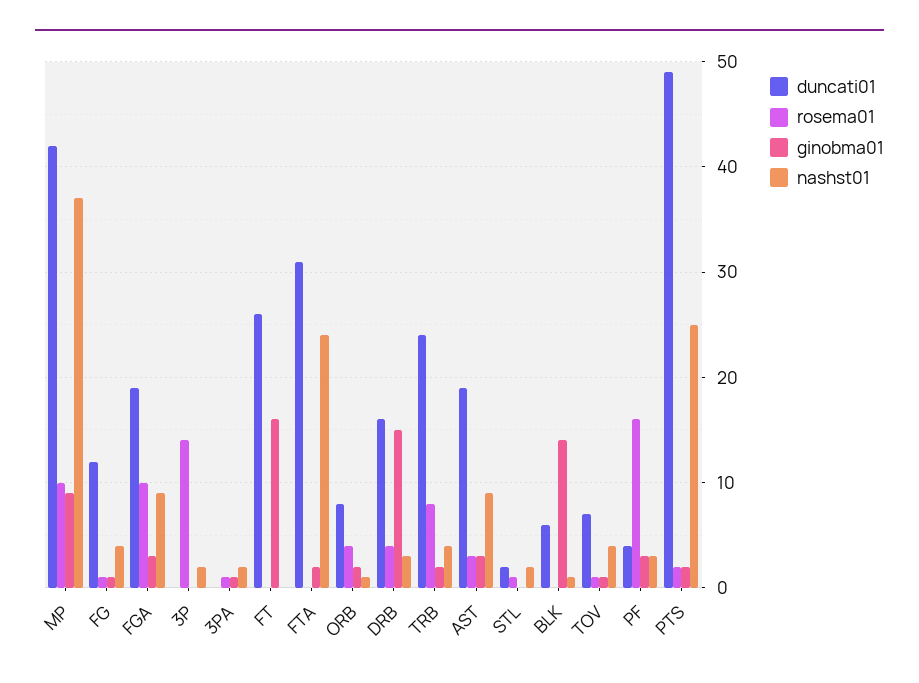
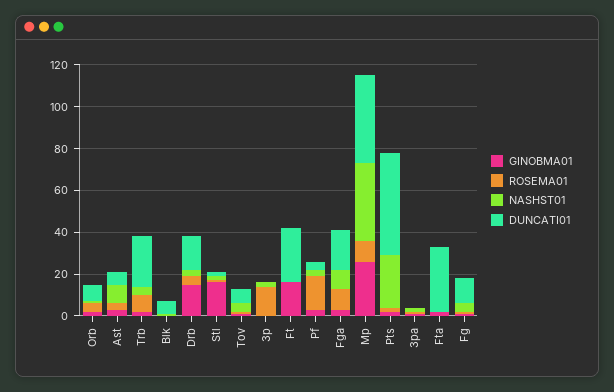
  {
    "duncati01": {
      "MP": 42,
      "FG": 12,
      "FGA": 19,
      "3P": 0,
      "3PA": 0,
      "FT": 26,
      "FTA": 31,
      "ORB": 8,
      "DRB": 16,
      "TRB": 24,
-     "AST": 19,
+     "AST": 5,
      "STL": 2,
      "BLK": 6,
      "TOV": 7,
      "PF": 4,
      "PTS": 49
    },
    "rosema01": {
      "MP": 10,
      "FG": 1,
      "FGA": 10,
      "3P": 14,
      "3PA": 1,
      "FT": 0,
      "FTA": 0,
      "ORB": 4,
      "DRB": 4,
      "TRB": 8,
      "AST": 3,
      "STL": 1,
      "BLK": 0,
      "TOV": 1,
      "PF": 16,
      "PTS": 2
    },
    "ginobma01": {
-     "MP": 9,
+     "MP": 25,
      "FG": 1,
      "FGA": 3,
      "3P": 0,
      "3PA": 1,
      "FT": 16,
      "FTA": 2,
      "ORB": 2,
      "DRB": 15,
      "TRB": 2,
      "AST": 3,
-     "STL": 0,
+     "STL": 15,
-     "BLK": 14,
+     "BLK": 0,
      "TOV": 1,
      "PF": 3,
      "PTS": 2
    },
    "nashst01": {
      "MP": 37,
      "FG": 4,
      "FGA": 9,
      "3P": 2,
      "3PA": 2,
      "FT": 0,
-     "FTA": 24,
+     "FTA": 0,
      "ORB": 1,
      "DRB": 3,
      "TRB": 4,
      "AST": 9,
      "STL": 2,
      "BLK": 1,
      "TOV": 4,
      "PF": 3,
      "PTS": 25
    }
  }

